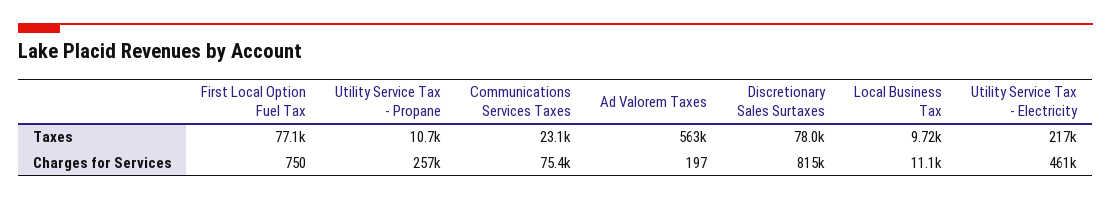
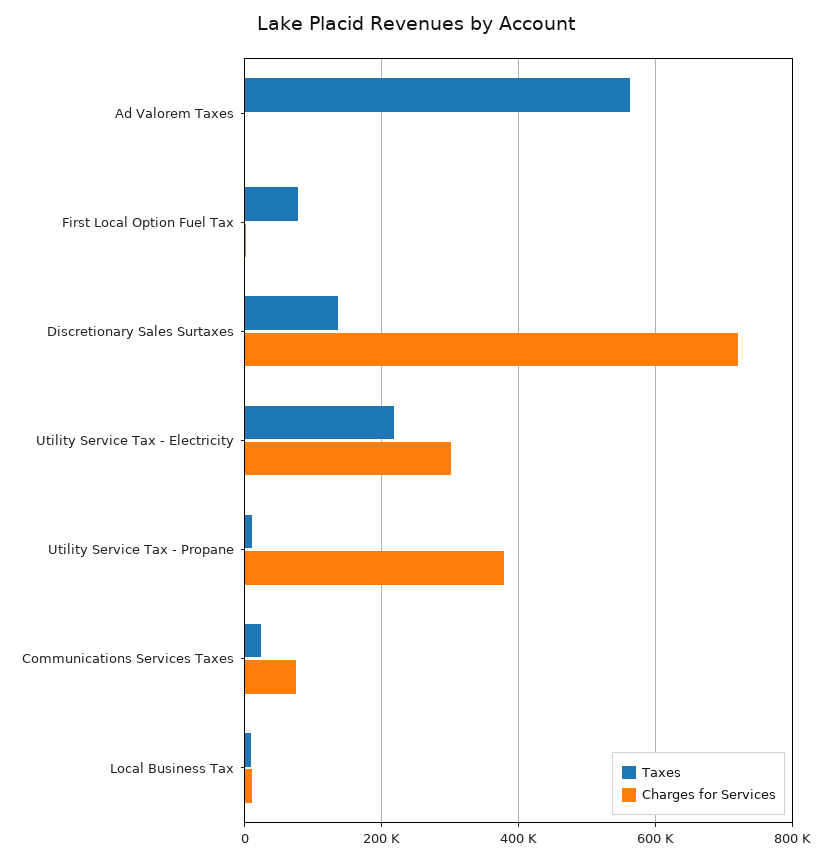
  {
    "Taxes": {
      "First Local Option Fuel Tax": 77100,
      "Utility Service Tax - Propane": 10700,
      "Communications Services Taxes": 23100,
      "Ad Valorem Taxes": 563000,
-     "Discretionary Sales Surtaxes": 78000,
+     "Discretionary Sales Surtaxes": 140000,
      "Local Business Tax": 9720,
      "Utility Service Tax - Electricity": 217000
    },
    "Charges for Services": {
      "First Local Option Fuel Tax": 750,
-     "Utility Service Tax - Propane": 257000,
+     "Utility Service Tax - Propane": 380000,
      "Communications Services Taxes": 75400,
      "Ad Valorem Taxes": 197,
-     "Discretionary Sales Surtaxes": 815000,
+     "Discretionary Sales Surtaxes": 720000,
      "Local Business Tax": 11100,
-     "Utility Service Tax - Electricity": 461000
+     "Utility Service Tax - Electricity": 300000
    }
  }

